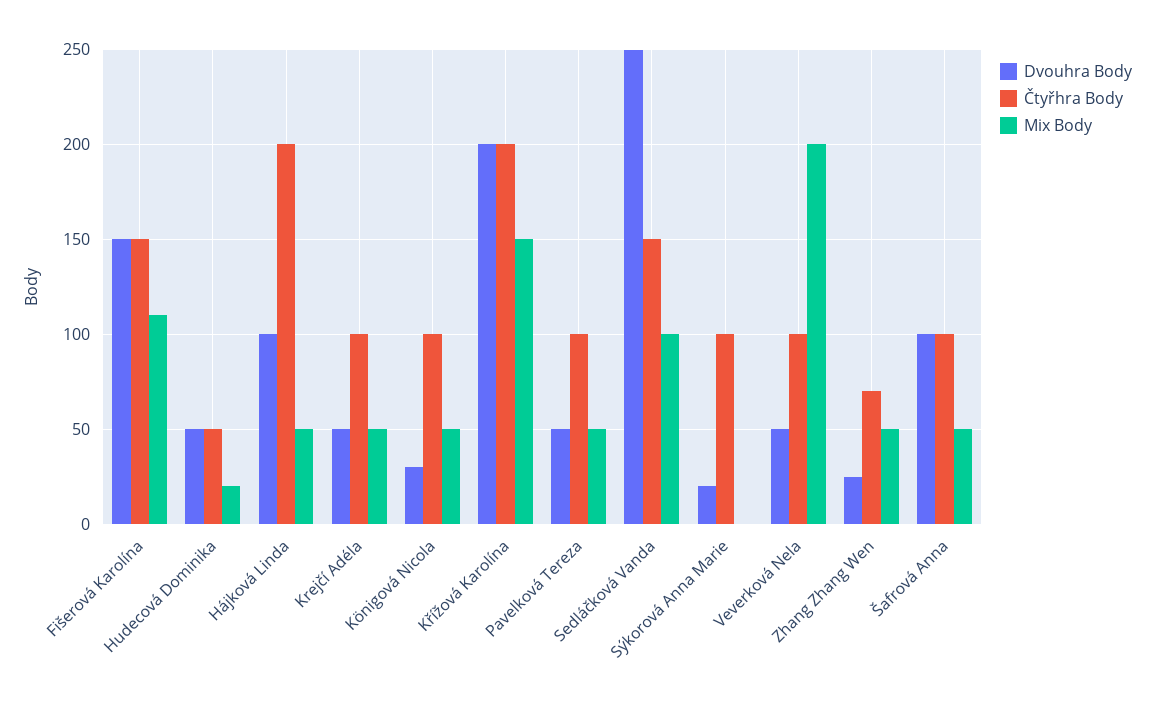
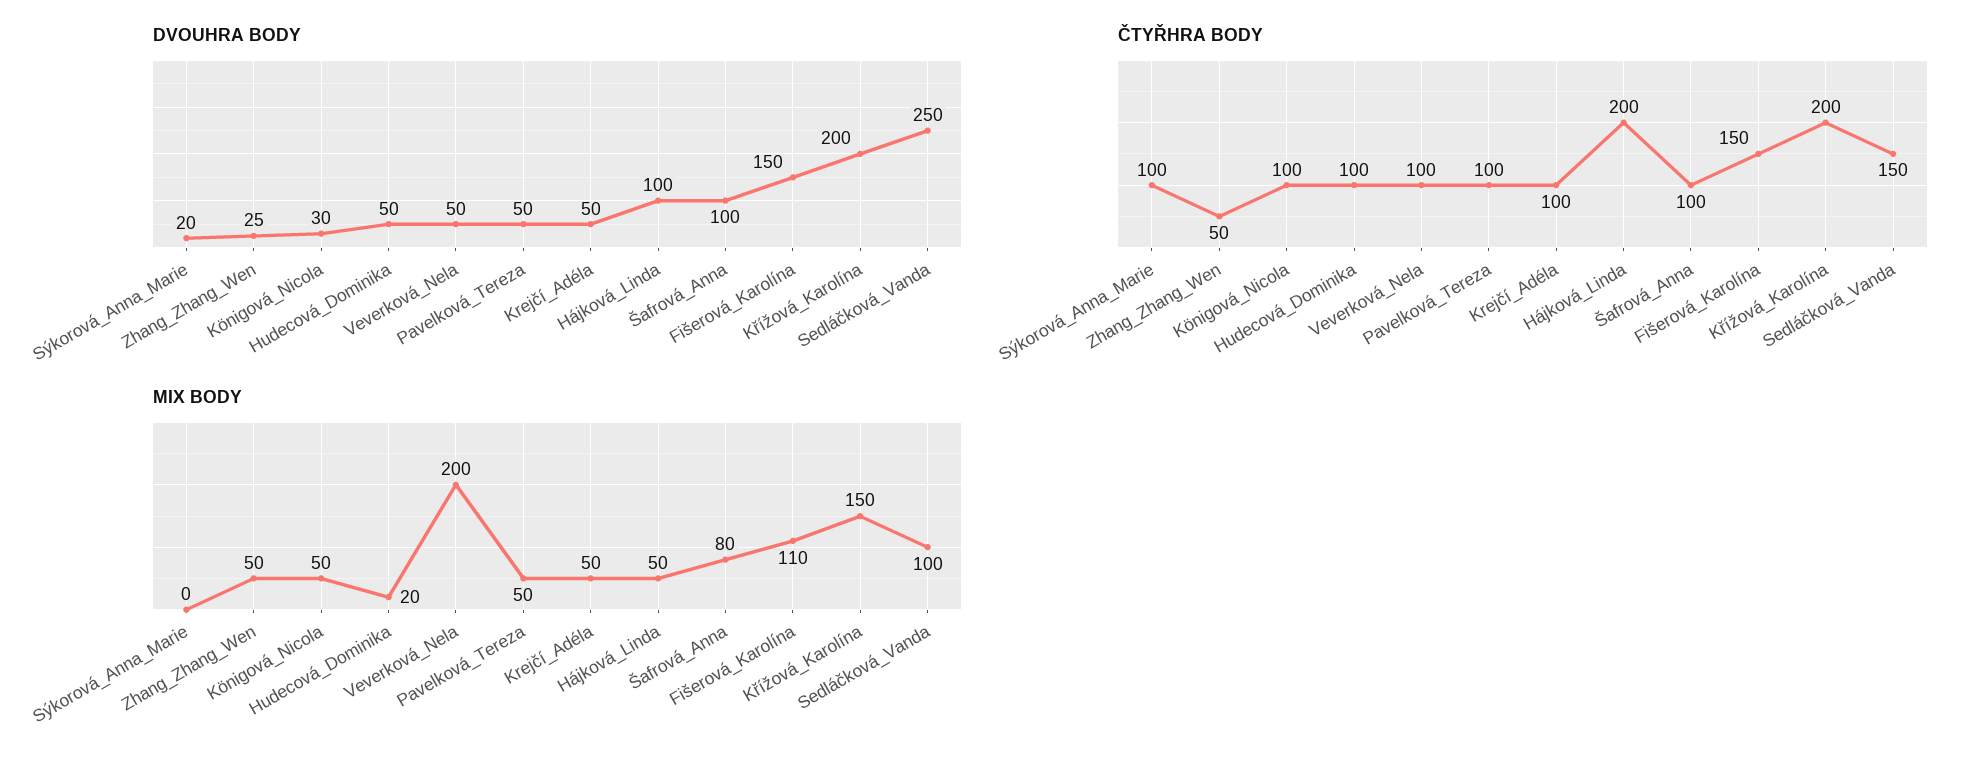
  {
    "Dvouhra Body": {
      "Fišerová Karolína": 150,
      "Hudecová Dominika": 50,
      "Hájková Linda": 100,
      "Krejčí Adéla": 50,
      "Königová Nicola": 30,
      "Křížová Karolína": 200,
      "Pavelková Tereza": 50,
      "Sedláčková Vanda": 250,
      "Sýkorová Anna Marie": 20,
      "Veverková Nela": 50,
      "Zhang Zhang Wen": 25,
      "Šafrová Anna": 100
    },
    "Čtyřhra Body": {
      "Fišerová Karolína": 150,
-     "Hudecová Dominika": 50,
+     "Hudecová Dominika": 100,
      "Hájková Linda": 200,
      "Krejčí Adéla": 100,
      "Königová Nicola": 100,
      "Křížová Karolína": 200,
      "Pavelková Tereza": 100,
      "Sedláčková Vanda": 150,
      "Sýkorová Anna Marie": 100,
      "Veverková Nela": 100,
-     "Zhang Zhang Wen": 70,
+     "Zhang Zhang Wen": 50,
      "Šafrová Anna": 100
    },
    "Mix Body": {
      "Fišerová Karolína": 110,
      "Hudecová Dominika": 20,
      "Hájková Linda": 50,
      "Krejčí Adéla": 50,
      "Königová Nicola": 50,
      "Křížová Karolína": 150,
      "Pavelková Tereza": 50,
      "Sedláčková Vanda": 100,
      "Sýkorová Anna Marie": 0,
      "Veverková Nela": 200,
      "Zhang Zhang Wen": 50,
-     "Šafrová Anna": 50
+     "Šafrová Anna": 80
    }
  }

